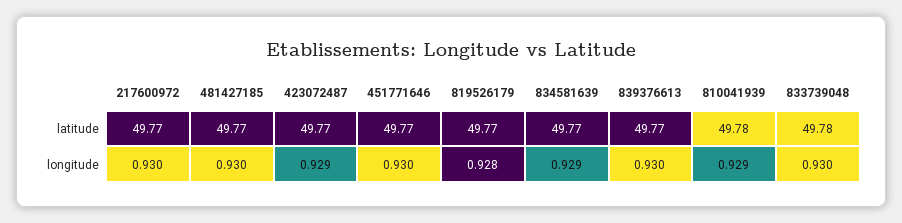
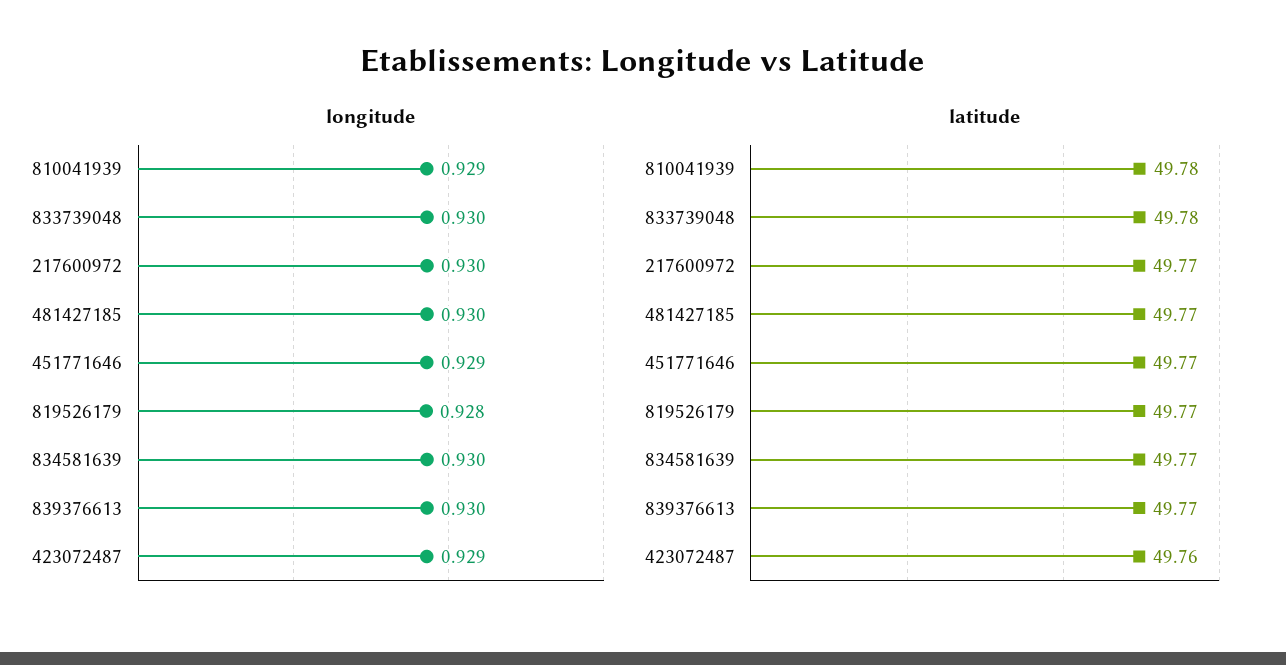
  {
    "latitude": {
      "217600972": 49.77,
      "481427185": 49.77,
-     "423072487": 49.77,
+     "423072487": 49.76,
      "451771646": 49.77,
      "819526179": 49.77,
      "834581639": 49.77,
      "839376613": 49.77,
      "810041939": 49.78,
      "833739048": 49.78
    },
    "longitude": {
      "217600972": 0.93,
      "481427185": 0.93,
      "423072487": 0.929,
-     "451771646": 0.93,
+     "451771646": 0.929,
      "819526179": 0.928,
-     "834581639": 0.929,
+     "834581639": 0.93,
      "839376613": 0.93,
      "810041939": 0.929,
      "833739048": 0.93
    }
  }

